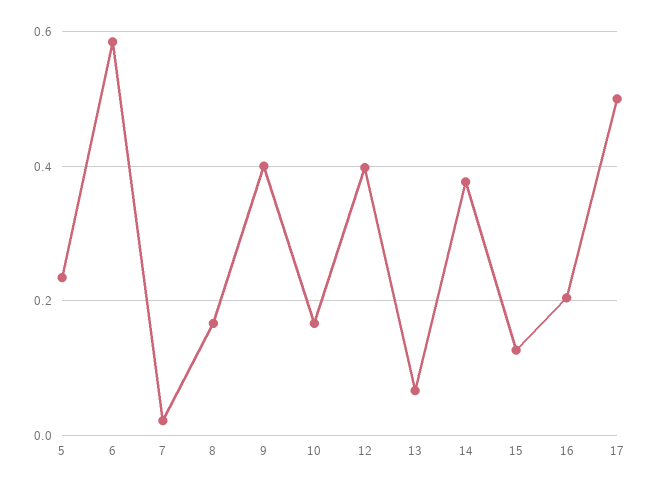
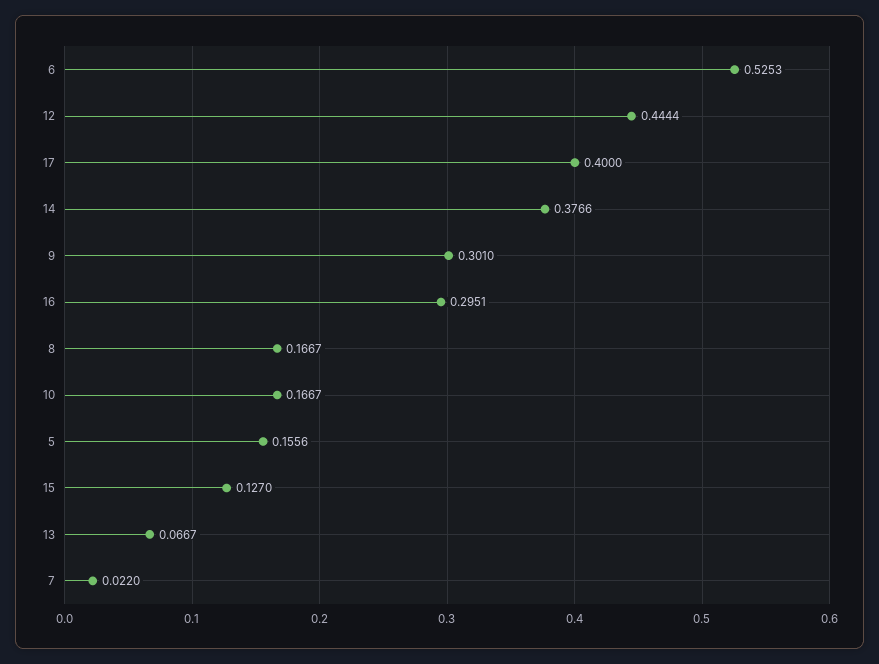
  {
-   "5": 0.24,
+   "5": 0.1556,
-   "6": 0.58,
+   "6": 0.5253,
    "7": 0.022,
    "8": 0.1667,
-   "9": 0.4,
+   "9": 0.301,
    "10": 0.1667,
-   "12": 0.4,
+   "12": 0.4444,
    "13": 0.0667,
    "14": 0.3766,
    "15": 0.127,
-   "16": 0.2,
+   "16": 0.2951,
-   "17": 0.5
+   "17": 0.4
  }

